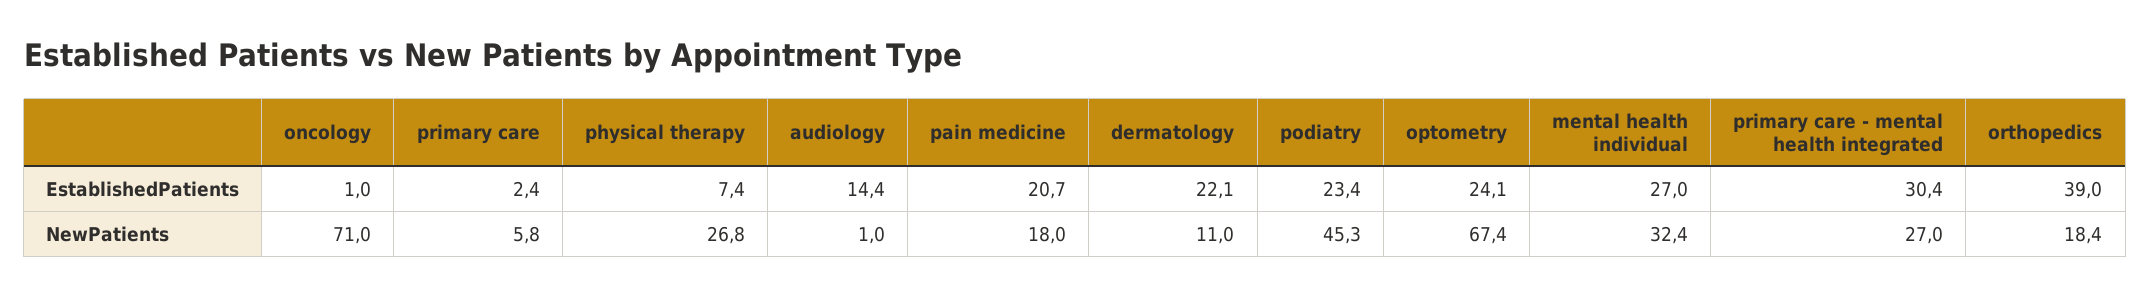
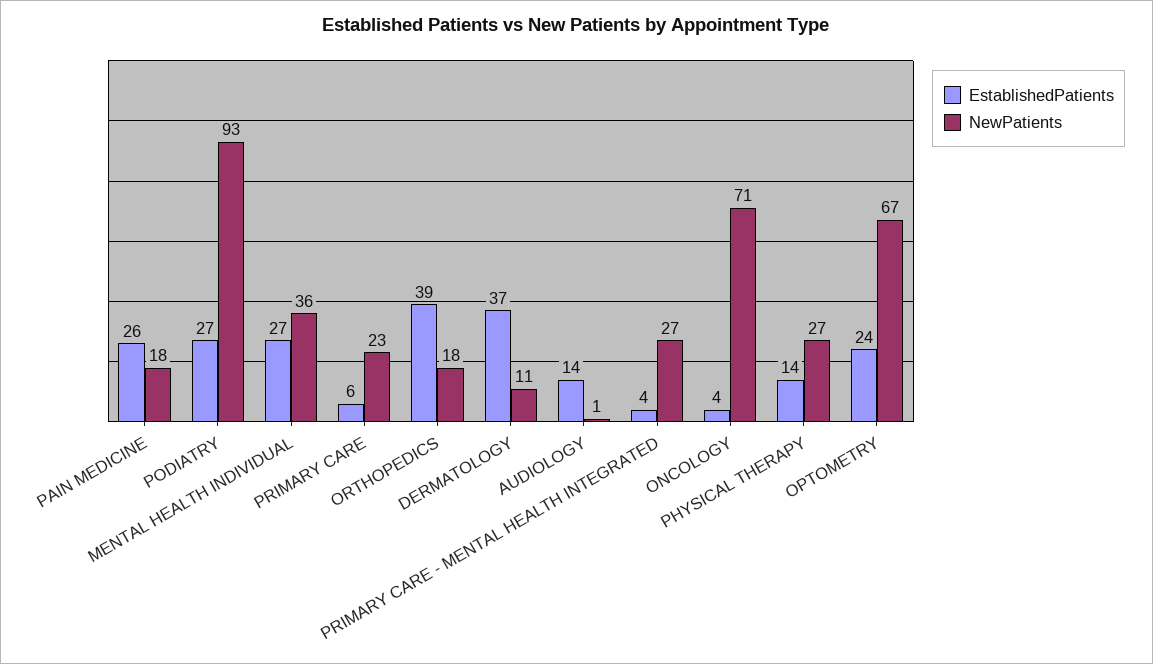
  {
    "EstablishedPatients": {
-     "oncology": 1,
+     "oncology": 4,
-     "primary care": 2.4,
+     "primary care": 6,
-     "physical therapy": 7.4,
+     "physical therapy": 14,
      "audiology": 14.4,
-     "pain medicine": 20.7,
+     "pain medicine": 26,
-     "dermatology": 22.1,
+     "dermatology": 37,
-     "podiatry": 23.4,
+     "podiatry": 27,
      "optometry": 24.1,
      "mental health individual": 27,
-     "primary care - mental health integrated": 30.4,
+     "primary care - mental health integrated": 4,
      "orthopedics": 39
    },
    "NewPatients": {
      "oncology": 71,
-     "primary care": 5.8,
+     "primary care": 23,
      "physical therapy": 26.8,
      "audiology": 1,
      "pain medicine": 18,
      "dermatology": 11,
-     "podiatry": 45.3,
+     "podiatry": 93,
      "optometry": 67.4,
-     "mental health individual": 32.4,
+     "mental health individual": 36,
      "primary care - mental health integrated": 27,
      "orthopedics": 18.4
    }
  }

